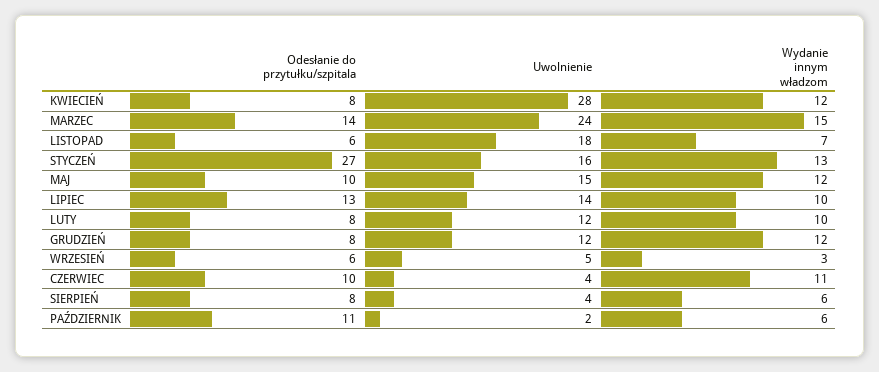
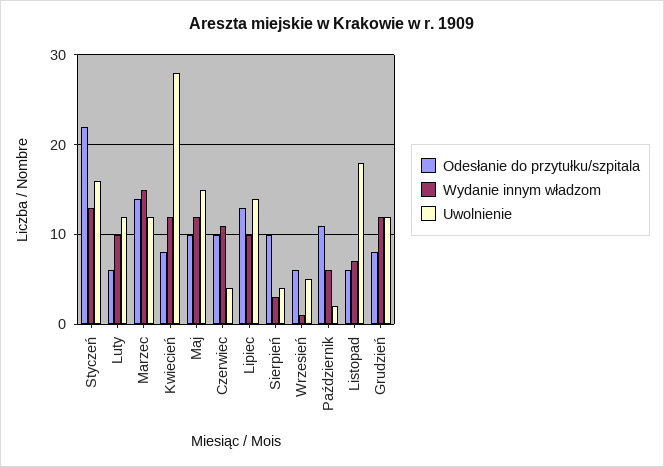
  {
    "Odesłanie do przytułku/szpitala": {
      "KWIECIEŃ": 8,
      "MARZEC": 14,
      "LISTOPAD": 6,
-     "STYCZEŃ": 27,
+     "STYCZEŃ": 22,
      "MAJ": 10,
      "LIPIEC": 13,
-     "LUTY": 8,
+     "LUTY": 6,
      "GRUDZIEŃ": 8,
      "WRZESIEŃ": 6,
      "CZERWIEC": 10,
-     "SIERPIEŃ": 8,
+     "SIERPIEŃ": 10,
      "PAŹDZIERNIK": 11
    },
    "Uwolnienie": {
      "KWIECIEŃ": 28,
-     "MARZEC": 24,
+     "MARZEC": 12,
      "LISTOPAD": 18,
      "STYCZEŃ": 16,
      "MAJ": 15,
      "LIPIEC": 14,
      "LUTY": 12,
      "GRUDZIEŃ": 12,
      "WRZESIEŃ": 5,
      "CZERWIEC": 4,
      "SIERPIEŃ": 4,
      "PAŹDZIERNIK": 2
    },
    "Wydanie innym władzom": {
      "KWIECIEŃ": 12,
      "MARZEC": 15,
      "LISTOPAD": 7,
      "STYCZEŃ": 13,
      "MAJ": 12,
      "LIPIEC": 10,
      "LUTY": 10,
      "GRUDZIEŃ": 12,
-     "WRZESIEŃ": 3,
+     "WRZESIEŃ": 1,
      "CZERWIEC": 11,
-     "SIERPIEŃ": 6,
+     "SIERPIEŃ": 3,
      "PAŹDZIERNIK": 6
    }
  }

